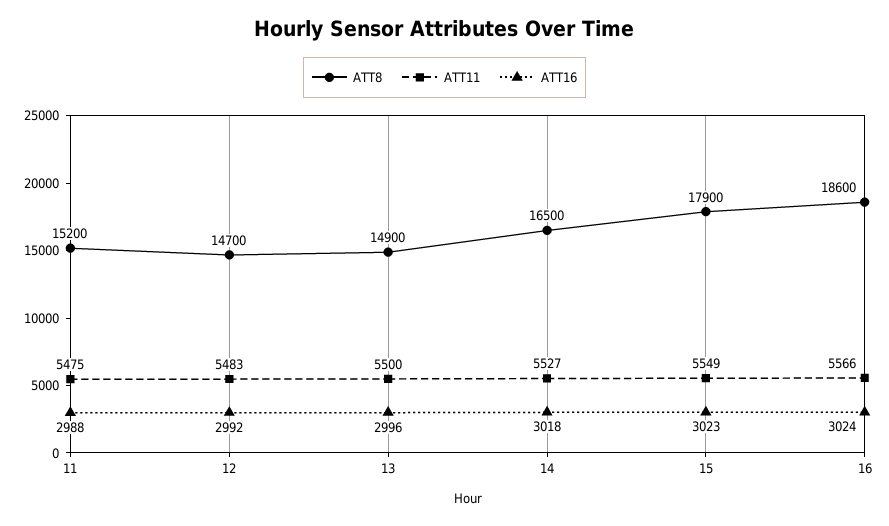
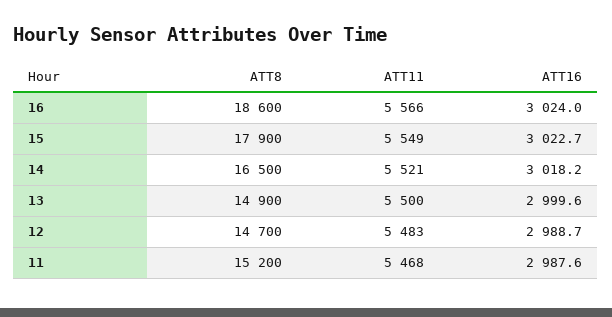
  {
    "ATT8": {
      "11": 15200,
      "12": 14700,
      "13": 14900,
      "14": 16500,
      "15": 17900,
      "16": 18600
    },
    "ATT11": {
-     "11": 5475,
+     "11": 5468,
      "12": 5483,
      "13": 5500,
-     "14": 5527,
+     "14": 5521,
      "15": 5549,
      "16": 5566
    },
    "ATT16": {
      "11": 2987.6,
-     "12": 2992,
+     "12": 2988.7,
-     "13": 2996,
+     "13": 2999.6,
      "14": 3018.2,
      "15": 3022.7,
      "16": 3024
    }
  }

